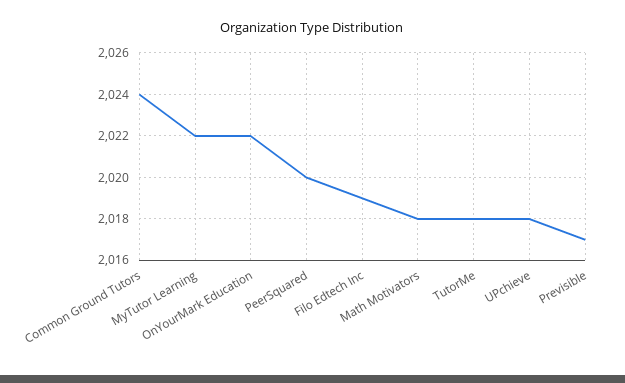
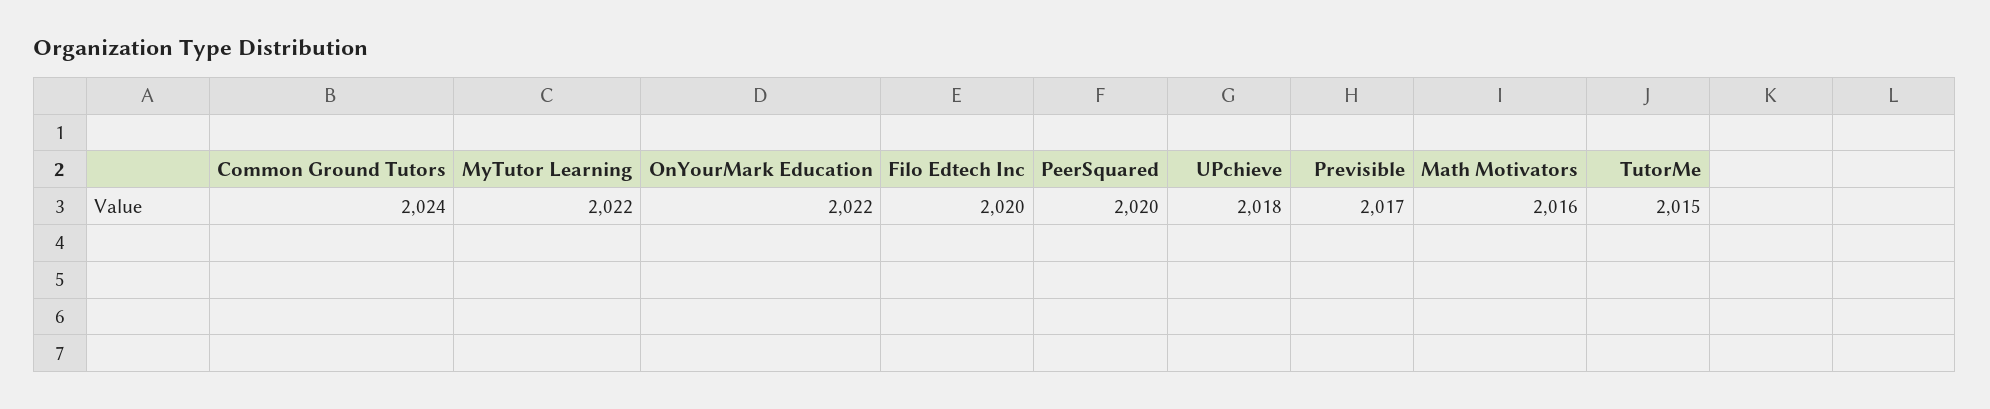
  {
    "Common Ground Tutors": 2024,
    "MyTutor Learning": 2022,
    "OnYourMark Education": 2022,
    "PeerSquared": 2020,
-   "Filo Edtech Inc": 2019,
+   "Filo Edtech Inc": 2020,
-   "Math Motivators": 2018,
+   "Math Motivators": 2016,
-   "TutorMe": 2018,
+   "TutorMe": 2015,
    "UPchieve": 2018,
    "Previsible": 2017
  }

